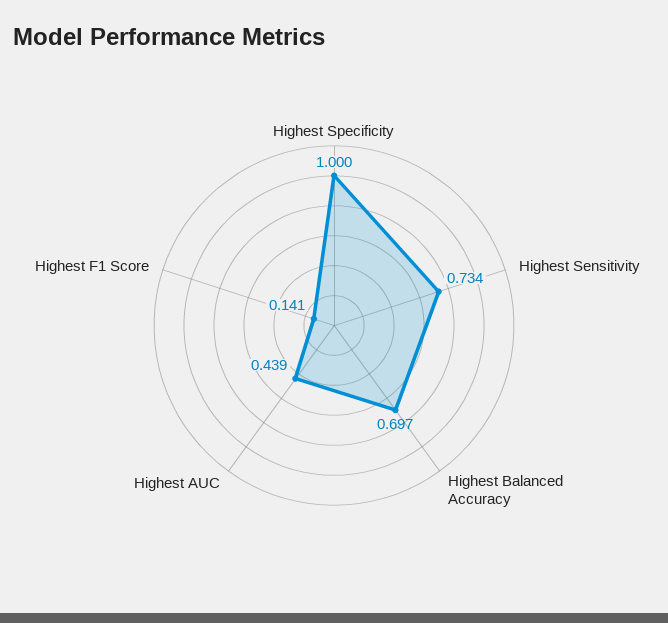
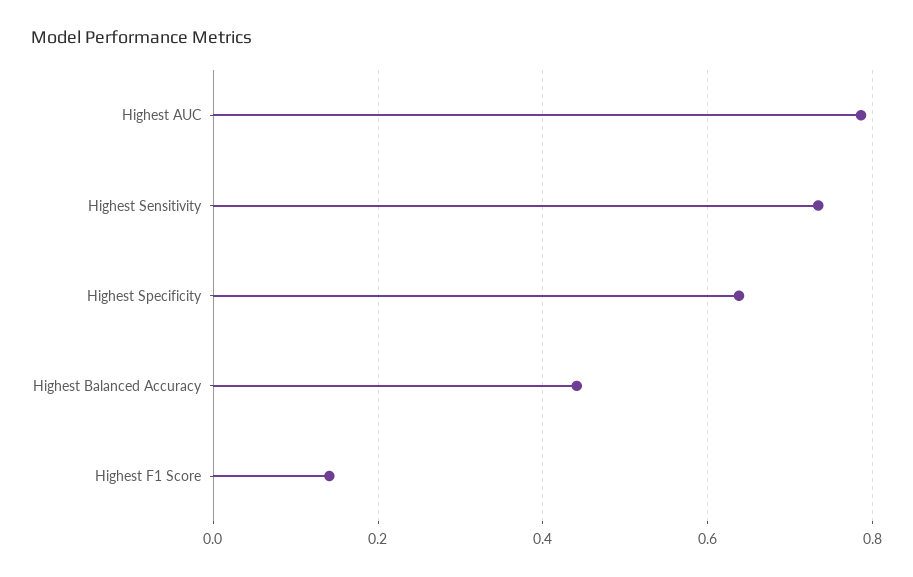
  {
-   "Highest Specificity": 1,
+   "Highest Specificity": 0.64,
    "Highest Sensitivity": 0.734,
-   "Highest Balanced Accuracy": 0.697,
+   "Highest Balanced Accuracy": 0.44,
-   "Highest AUC": 0.439,
+   "Highest AUC": 0.78,
    "Highest F1 Score": 0.141
  }

